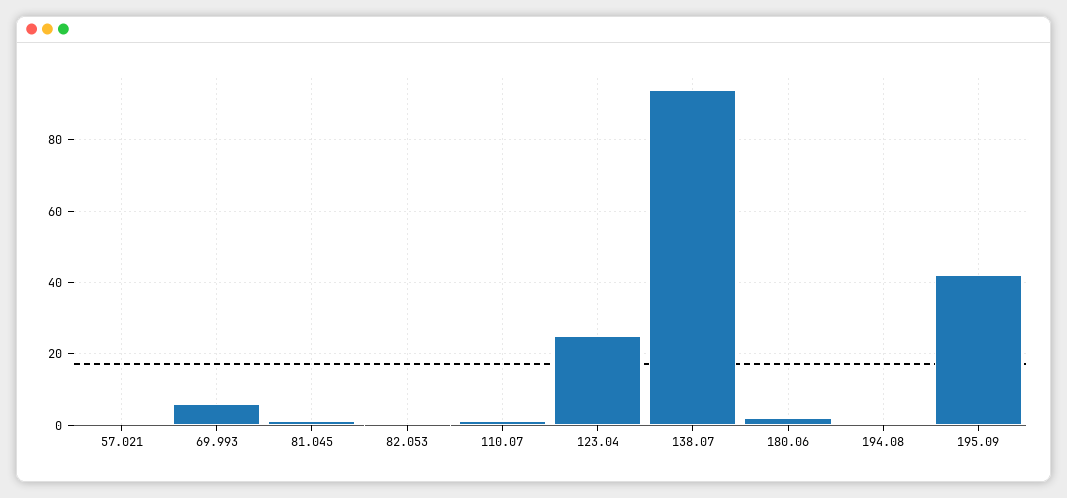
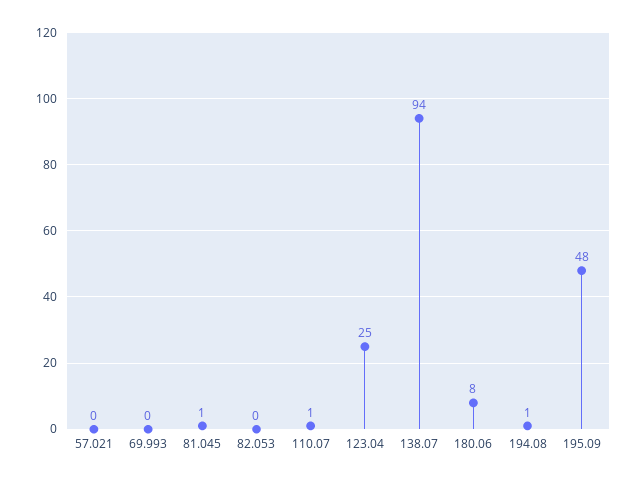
  {
    "57.021": 0,
-   "69.993": 6,
+   "69.993": 0,
    "81.045": 1,
    "82.053": 0,
    "110.07": 1,
    "123.04": 25,
    "138.07": 94,
-   "180.06": 2,
+   "180.06": 8,
    "194.08": 1,
-   "195.09": 42
+   "195.09": 48
  }

